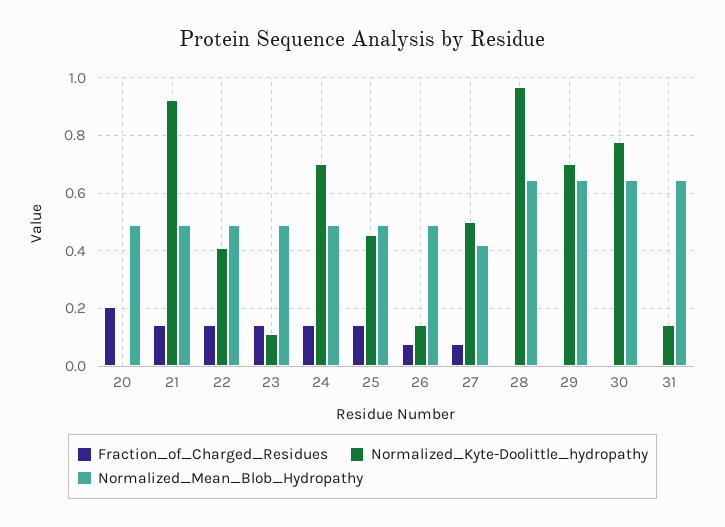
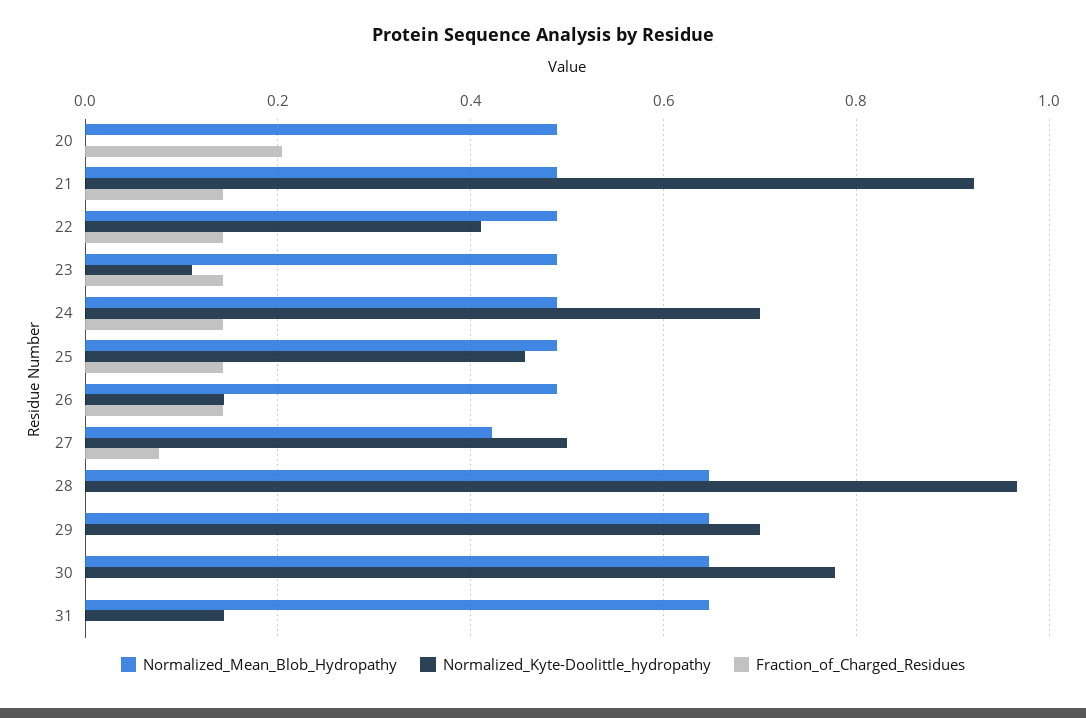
  {
    "Fraction_of_Charged_Residues": {
      "20": 0.2,
      "21": 0.14,
      "22": 0.14,
      "23": 0.14,
      "24": 0.14,
      "25": 0.14,
-     "26": 0.075,
+     "26": 0.14,
      "27": 0.08,
      "28": 0,
      "29": 0,
      "30": 0,
      "31": 0
    },
    "Normalized_Kyte-Doolittle_hydropathy": {
      "20": 0,
      "21": 0.92,
      "22": 0.42,
      "23": 0.12,
      "24": 0.7,
      "25": 0.46,
      "26": 0.14,
      "27": 0.5,
      "28": 0.96,
      "29": 0.7,
      "30": 0.78,
      "31": 0.14
    },
    "Normalized_Mean_Blob_Hydropathy": {
      "20": 0.48,
      "21": 0.48,
      "22": 0.48,
      "23": 0.48,
      "24": 0.48,
      "25": 0.48,
      "26": 0.48,
      "27": 0.42,
      "28": 0.64,
      "29": 0.64,
      "30": 0.64,
      "31": 0.64
    }
  }

